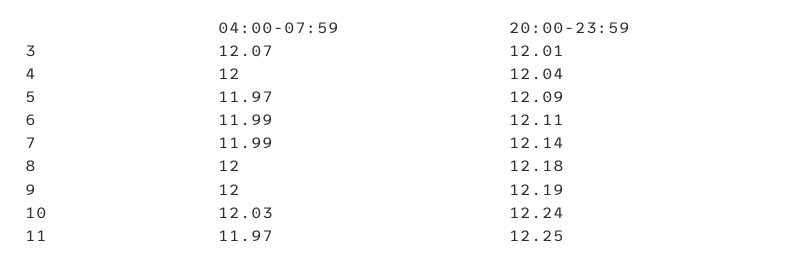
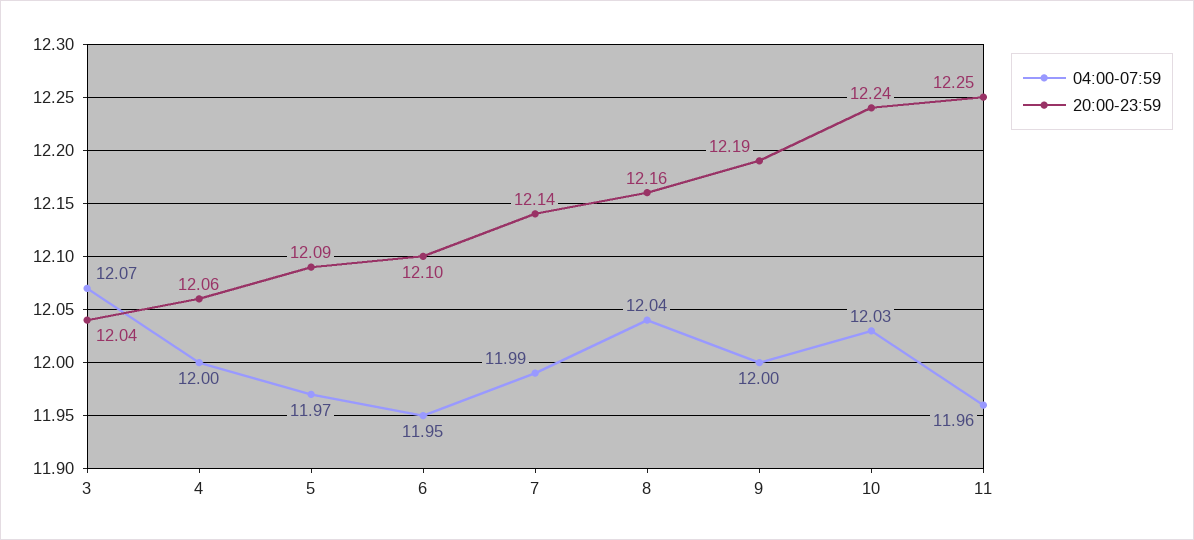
  {
    "04:00-07:59": {
      "3": 12.07,
      "4": 12,
      "5": 11.97,
-     "6": 11.99,
+     "6": 11.95,
      "7": 11.99,
-     "8": 12,
+     "8": 12.04,
      "9": 12,
      "10": 12.03,
-     "11": 11.97
+     "11": 11.96
    },
    "20:00-23:59": {
-     "3": 12.01,
+     "3": 12.04,
-     "4": 12.04,
+     "4": 12.06,
      "5": 12.09,
-     "6": 12.11,
+     "6": 12.1,
      "7": 12.14,
-     "8": 12.18,
+     "8": 12.16,
      "9": 12.19,
      "10": 12.24,
      "11": 12.25
    }
  }

